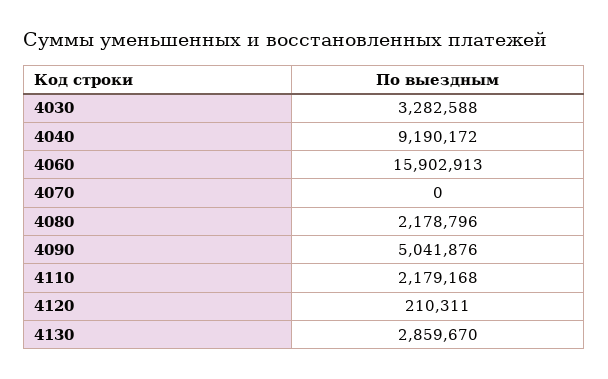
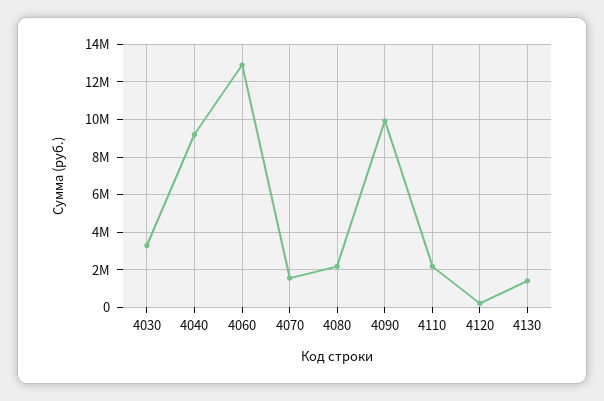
  {
    "4030": 3282588,
    "4040": 9190172,
-   "4060": 15902913,
+   "4060": 13000000,
-   "4070": 0,
+   "4070": 1500000,
    "4080": 2178796,
-   "4090": 5041876,
+   "4090": 10000000,
    "4110": 2179168,
    "4120": 210311,
-   "4130": 2859670
+   "4130": 1500000
  }

